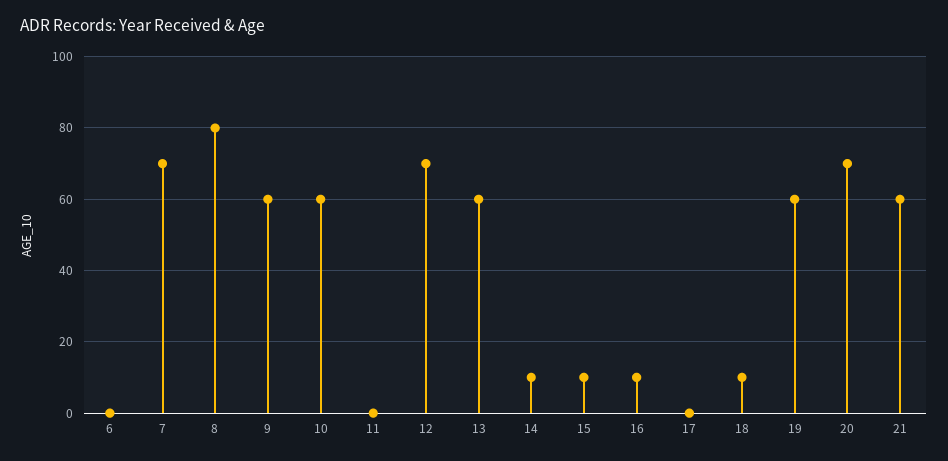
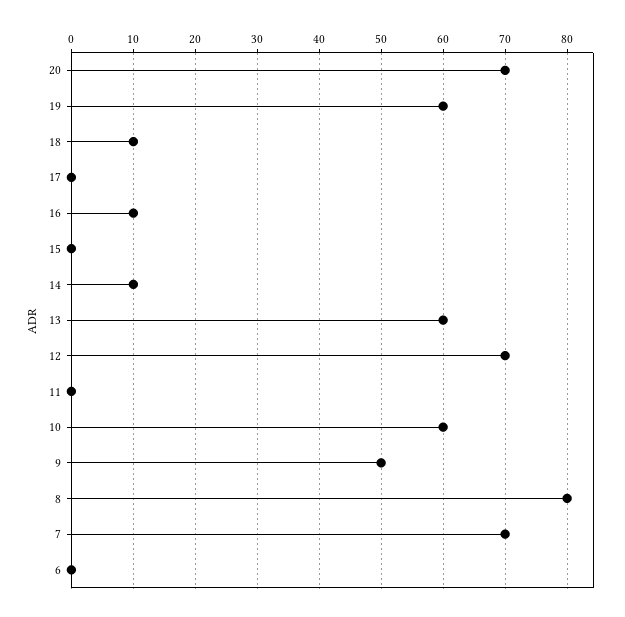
  {
    "6": 0,
    "7": 70,
    "8": 80,
-   "9": 60,
+   "9": 50,
    "10": 60,
    "11": 0,
    "12": 70,
    "13": 60,
    "14": 10,
-   "15": 10,
+   "15": 0,
    "16": 10,
    "17": 0,
    "18": 10,
    "19": 60,
-   "20": 70,
+   "20": 70
-   "21": 60
  }

